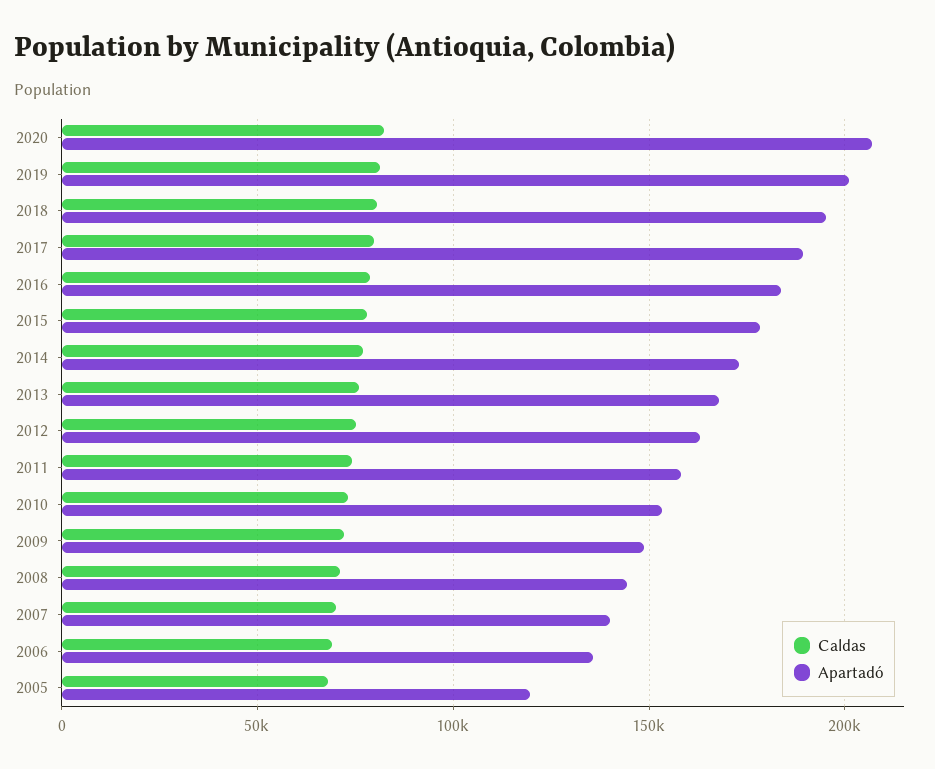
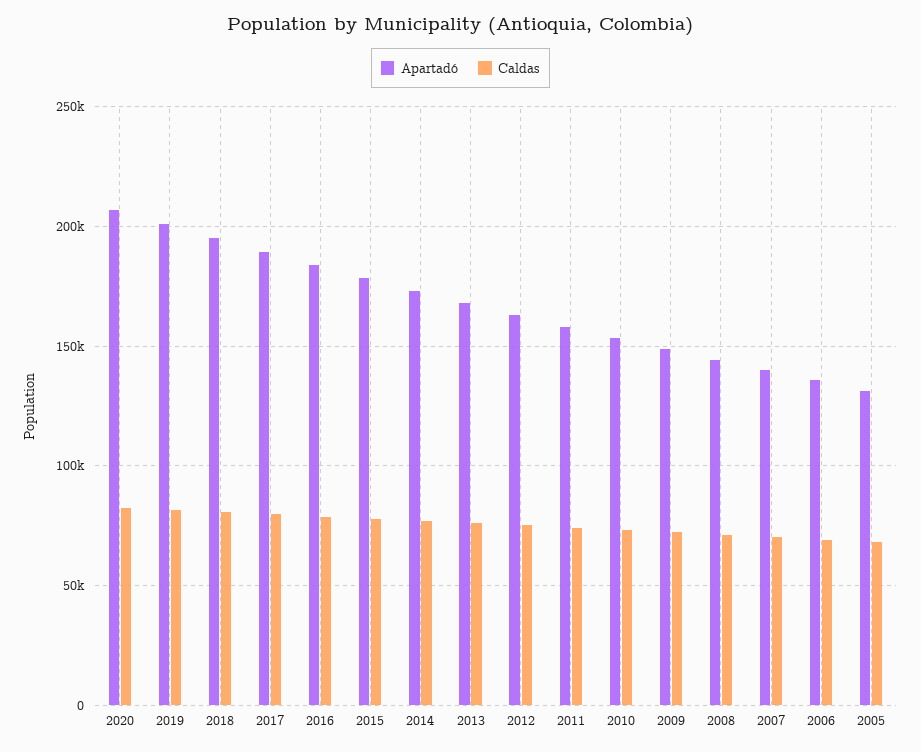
  {
    "Caldas": {
      "2020": 80000,
      "2019": 80000,
      "2018": 80000,
      "2017": 80000,
      "2016": 80000,
      "2015": 80000,
      "2014": 75000,
      "2013": 75000,
      "2012": 75000,
      "2011": 75000,
      "2010": 75000,
      "2009": 70000,
      "2008": 70000,
      "2007": 70000,
      "2006": 70000,
      "2005": 70000
    },
    "Apartadó": {
      "2020": 205000,
      "2019": 200000,
      "2018": 195000,
      "2017": 190000,
      "2016": 185000,
      "2015": 180000,
      "2014": 175000,
      "2013": 170000,
      "2012": 165000,
      "2011": 160000,
      "2010": 155000,
      "2009": 150000,
      "2008": 145000,
      "2007": 140000,
      "2006": 135000,
-     "2005": 120000
+     "2005": 130000
    }
  }

